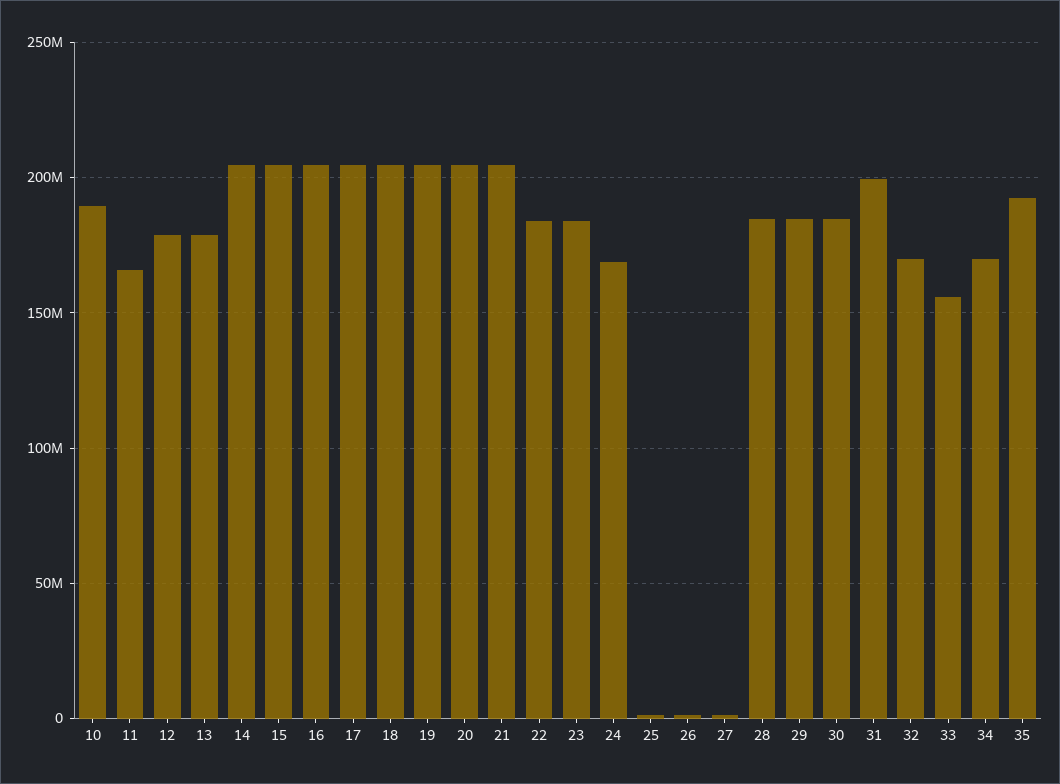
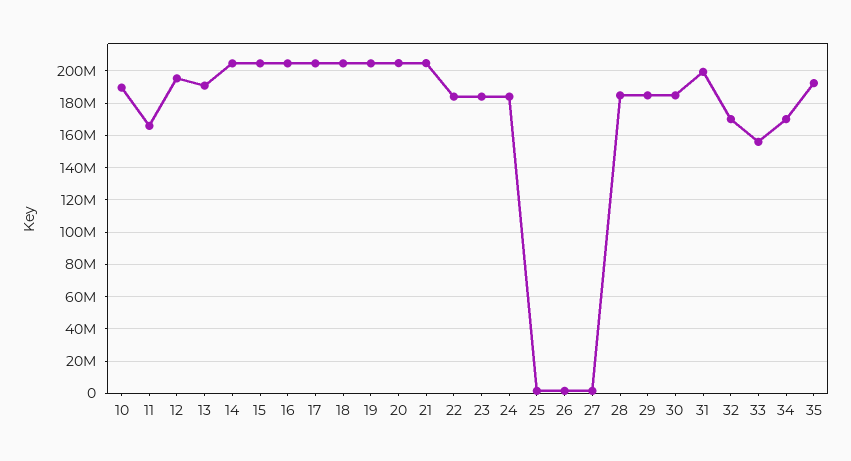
  {
    "10": 190000000,
    "11": 165000000,
-   "12": 180000000,
+   "12": 195000000,
-   "13": 180000000,
+   "13": 190000000,
    "14": 205000000,
    "15": 205000000,
    "16": 205000000,
    "17": 205000000,
    "18": 205000000,
    "19": 205000000,
    "20": 205000000,
    "21": 205000000,
    "22": 185000000,
    "23": 185000000,
-   "24": 170000000,
+   "24": 185000000,
    "25": 0,
    "26": 0,
    "27": 0,
    "28": 185000000,
    "29": 185000000,
    "30": 185000000,
    "31": 200000000,
    "32": 170000000,
    "33": 155000000,
    "34": 170000000,
    "35": 190000000
  }

